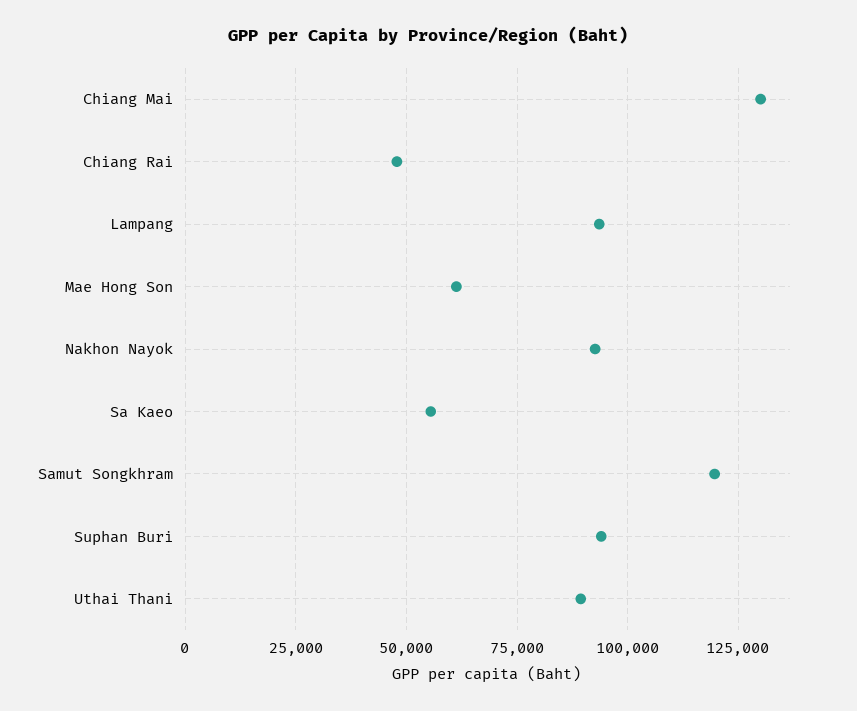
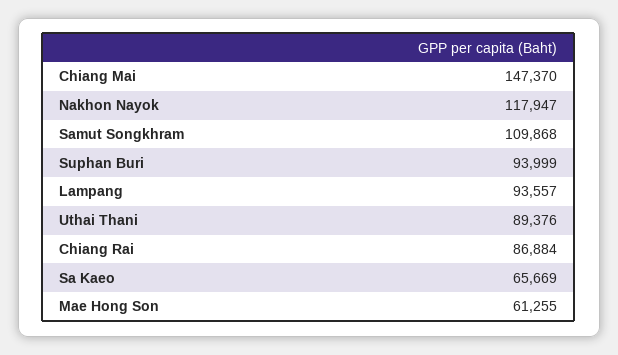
  {
-   "Chiang Mai": 130000,
+   "Chiang Mai": 147370,
-   "Chiang Rai": 47500,
+   "Chiang Rai": 86884,
    "Lampang": 93557,
    "Mae Hong Son": 61255,
-   "Nakhon Nayok": 92500,
+   "Nakhon Nayok": 117947,
-   "Sa Kaeo": 55000,
+   "Sa Kaeo": 65669,
-   "Samut Songkhram": 120000,
+   "Samut Songkhram": 109868,
    "Suphan Buri": 93999,
    "Uthai Thani": 89376
  }

